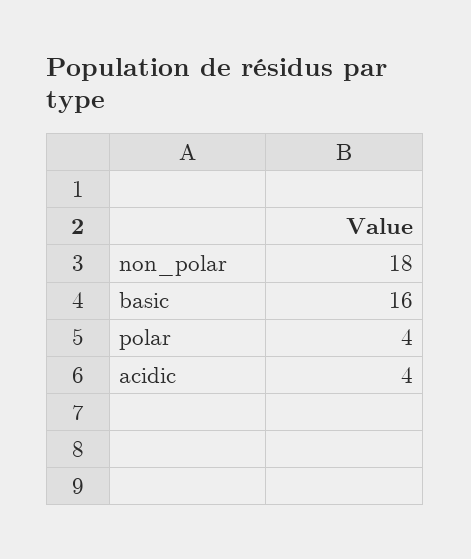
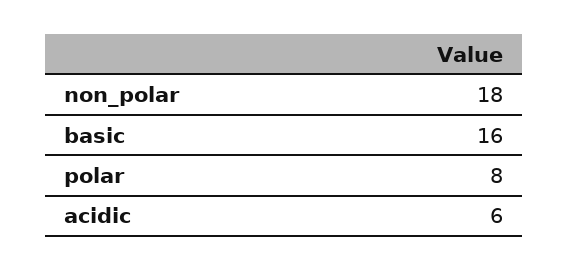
  {
    "non_polar": 18,
    "basic": 16,
-   "polar": 4,
+   "polar": 8,
-   "acidic": 4
+   "acidic": 6
  }

